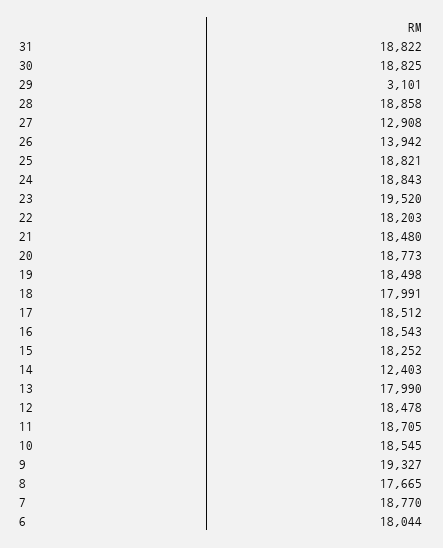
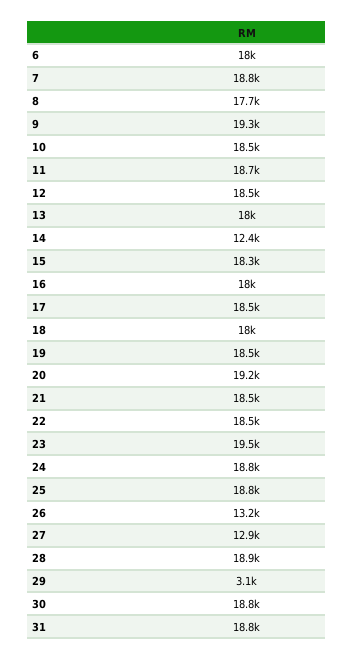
  {
    "31": 18822,
    "30": 18825,
    "29": 3101,
    "28": 18858,
    "27": 12908,
-   "26": 13942,
+   "26": 13200,
    "25": 18821,
    "24": 18843,
    "23": 19520,
-   "22": 18203,
+   "22": 18500,
    "21": 18480,
-   "20": 18773,
+   "20": 19200,
    "19": 18498,
    "18": 17991,
    "17": 18512,
-   "16": 18543,
+   "16": 18000,
    "15": 18252,
    "14": 12403,
    "13": 17990,
    "12": 18478,
    "11": 18705,
    "10": 18545,
    "9": 19327,
    "8": 17665,
    "7": 18770,
    "6": 18044
  }

